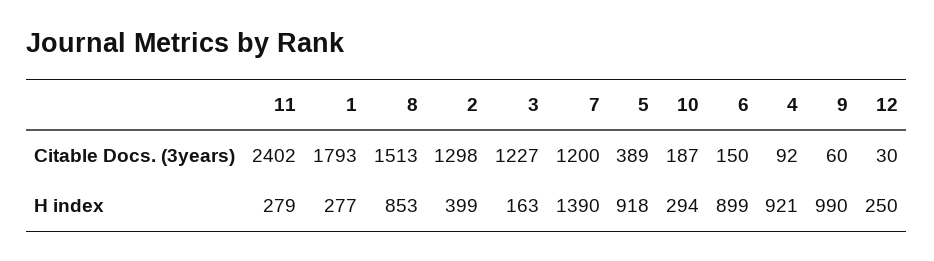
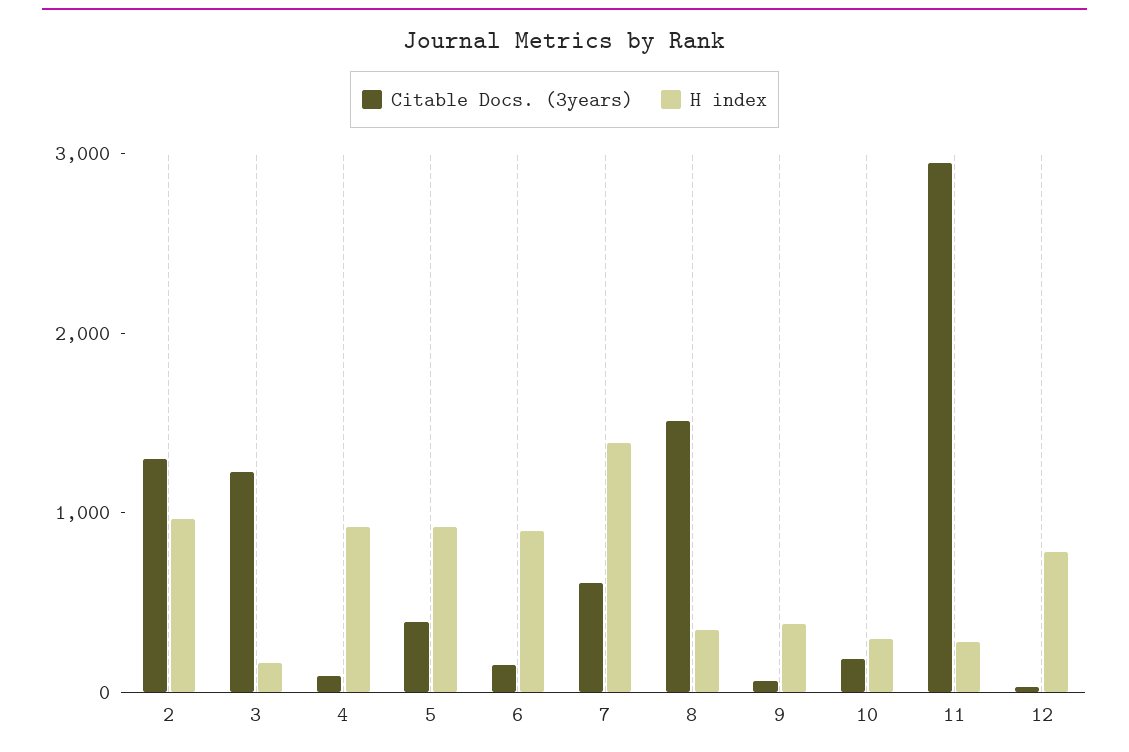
  {
    "Citable Docs. (3years)": {
-     "11": 2402,
+     "11": 3000,
-     "1": 1793,
      "8": 1513,
      "2": 1298,
      "3": 1227,
-     "7": 1200,
+     "7": 600,
      "5": 389,
      "10": 187,
      "6": 150,
      "4": 92,
      "9": 60,
      "12": 30
    },
    "H index": {
      "11": 279,
-     "1": 277,
-     "8": 853,
+     "8": 400,
-     "2": 399,
+     "2": 1000,
      "3": 163,
      "7": 1390,
      "5": 918,
      "10": 294,
      "6": 899,
      "4": 921,
-     "9": 990,
+     "9": 400,
-     "12": 250
+     "12": 800
    }
  }

